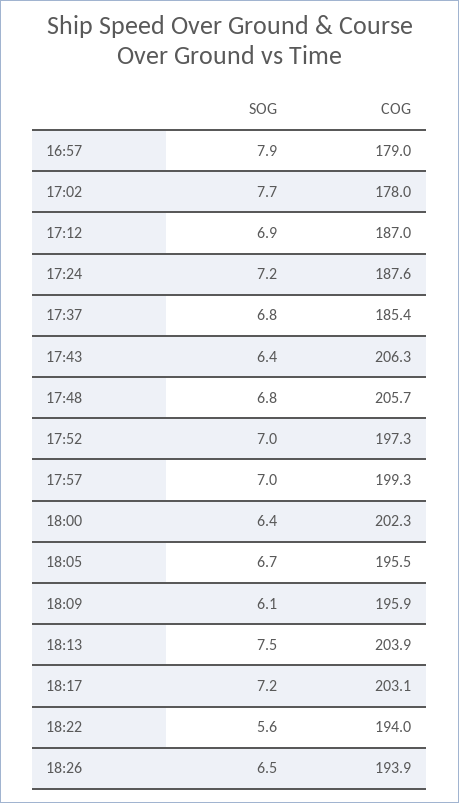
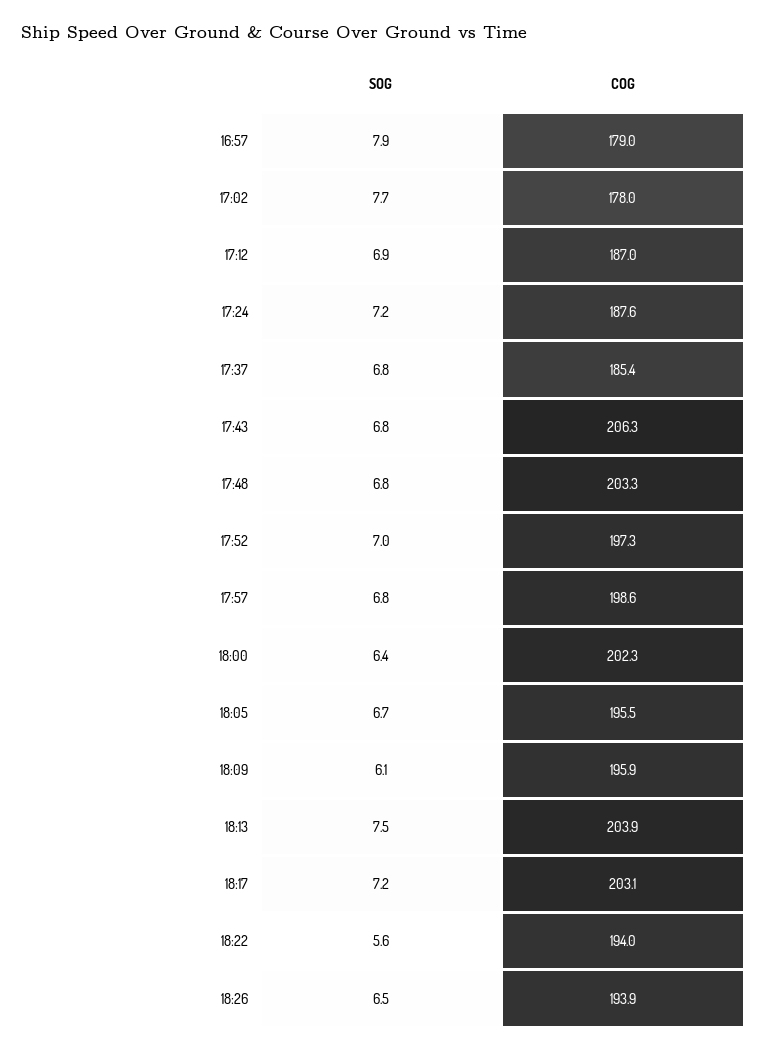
  {
    "SOG": {
      "16:57": 7.9,
      "17:02": 7.7,
      "17:12": 6.9,
      "17:24": 7.2,
      "17:37": 6.8,
-     "17:43": 6.4,
+     "17:43": 6.8,
      "17:48": 6.8,
      "17:52": 7,
-     "17:57": 7,
+     "17:57": 6.8,
      "18:00": 6.4,
      "18:05": 6.7,
      "18:09": 6.1,
      "18:13": 7.5,
      "18:17": 7.2,
      "18:22": 5.6,
      "18:26": 6.5
    },
    "COG": {
      "16:57": 179,
      "17:02": 178,
      "17:12": 187,
      "17:24": 187.6,
      "17:37": 185.4,
      "17:43": 206.3,
-     "17:48": 205.7,
+     "17:48": 203.3,
      "17:52": 197.3,
-     "17:57": 199.3,
+     "17:57": 198.6,
      "18:00": 202.3,
      "18:05": 195.5,
      "18:09": 195.9,
      "18:13": 203.9,
      "18:17": 203.1,
      "18:22": 194,
      "18:26": 193.9
    }
  }

